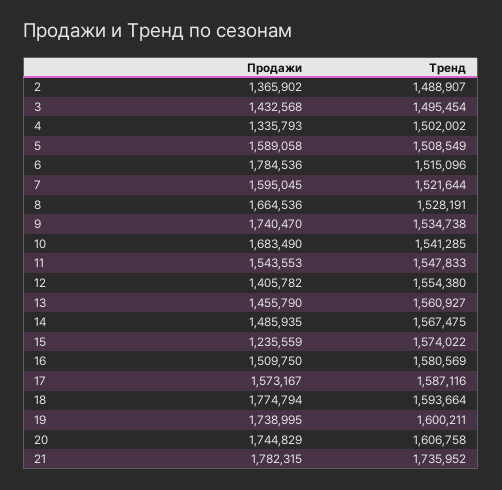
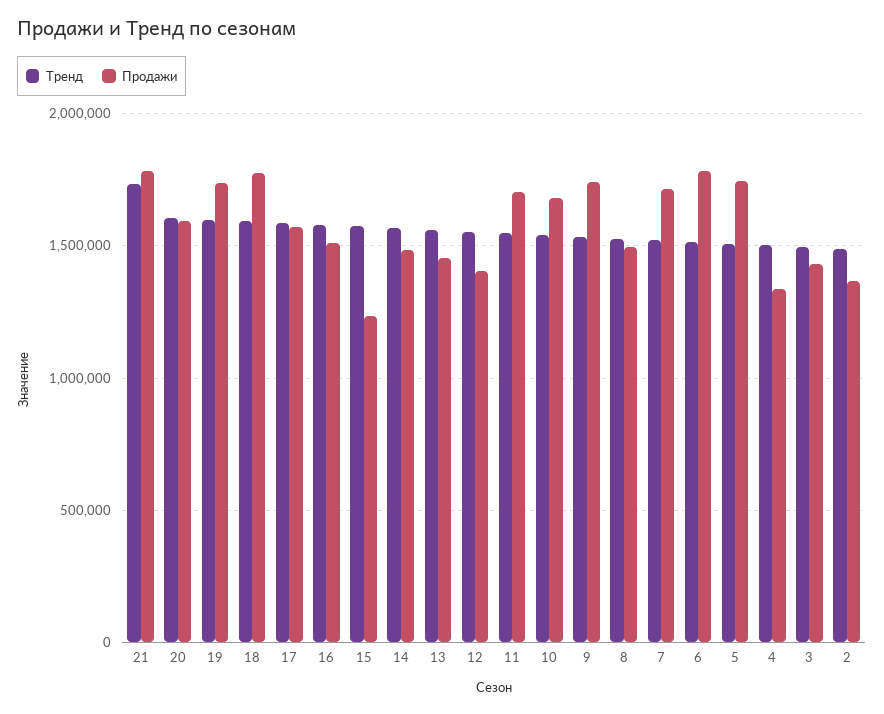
  {
    "Продажи": {
      "2": 1365902,
      "3": 1432568,
      "4": 1335793,
-     "5": 1589058,
+     "5": 1750000,
      "6": 1784536,
-     "7": 1595045,
+     "7": 1700000,
-     "8": 1664536,
+     "8": 1500000,
      "9": 1740470,
      "10": 1683490,
-     "11": 1543553,
+     "11": 1700000,
      "12": 1405782,
      "13": 1455790,
      "14": 1485935,
      "15": 1235559,
      "16": 1509750,
      "17": 1573167,
      "18": 1774794,
      "19": 1738995,
-     "20": 1744829,
+     "20": 1600000,
      "21": 1782315
    },
    "Тренд": {
      "2": 1488907,
      "3": 1495454,
      "4": 1502002,
      "5": 1508549,
      "6": 1515096,
      "7": 1521644,
      "8": 1528191,
      "9": 1534738,
      "10": 1541285,
      "11": 1547833,
      "12": 1554380,
      "13": 1560927,
      "14": 1567475,
      "15": 1574022,
      "16": 1580569,
      "17": 1587116,
      "18": 1593664,
      "19": 1600211,
      "20": 1606758,
      "21": 1735952
    }
  }

